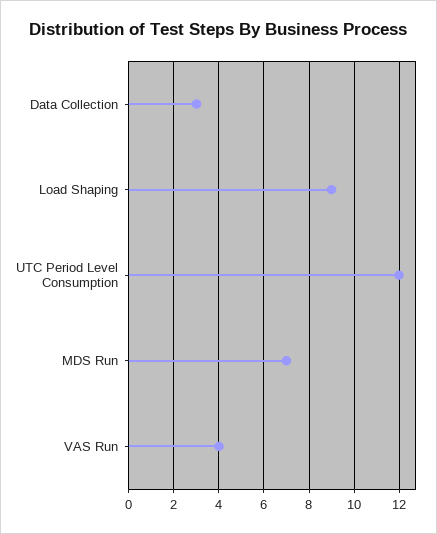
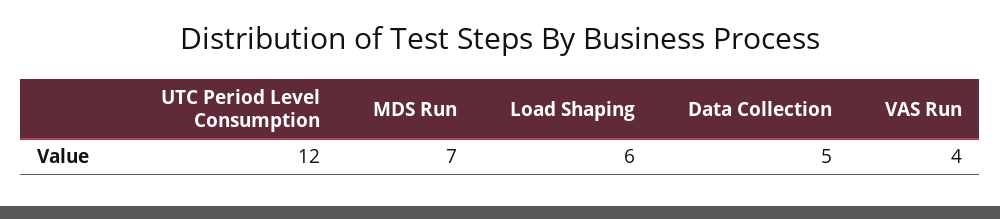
  {
-   "Data Collection": 3,
+   "Data Collection": 5,
-   "Load Shaping": 9,
+   "Load Shaping": 6,
    "UTC Period Level Consumption": 12,
    "MDS Run": 7,
    "VAS Run": 4
  }

